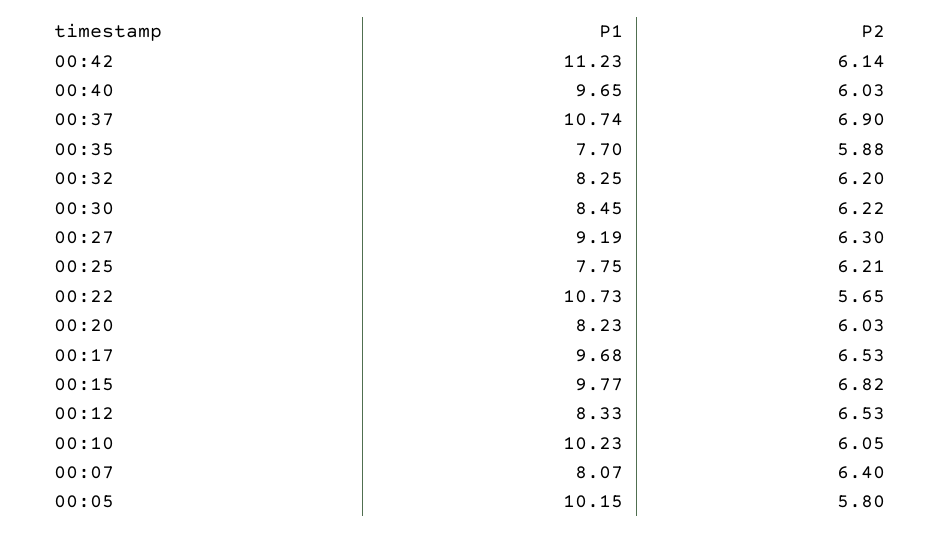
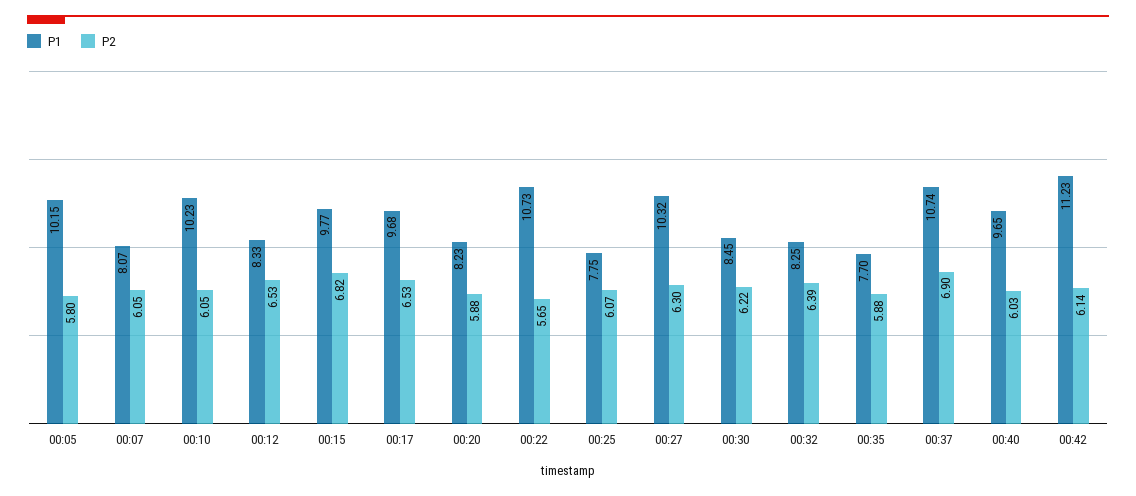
  {
    "P1": {
      "00:42": 11.23,
      "00:40": 9.65,
      "00:37": 10.74,
      "00:35": 7.7,
      "00:32": 8.25,
      "00:30": 8.45,
-     "00:27": 9.19,
+     "00:27": 10.32,
      "00:25": 7.75,
      "00:22": 10.73,
      "00:20": 8.23,
      "00:17": 9.68,
      "00:15": 9.77,
      "00:12": 8.33,
      "00:10": 10.23,
      "00:07": 8.07,
      "00:05": 10.15
    },
    "P2": {
      "00:42": 6.14,
      "00:40": 6.03,
      "00:37": 6.9,
      "00:35": 5.88,
-     "00:32": 6.2,
+     "00:32": 6.39,
      "00:30": 6.22,
      "00:27": 6.3,
-     "00:25": 6.21,
+     "00:25": 6.07,
      "00:22": 5.65,
-     "00:20": 6.03,
+     "00:20": 5.88,
      "00:17": 6.53,
      "00:15": 6.82,
      "00:12": 6.53,
      "00:10": 6.05,
-     "00:07": 6.4,
+     "00:07": 6.05,
      "00:05": 5.8
    }
  }

